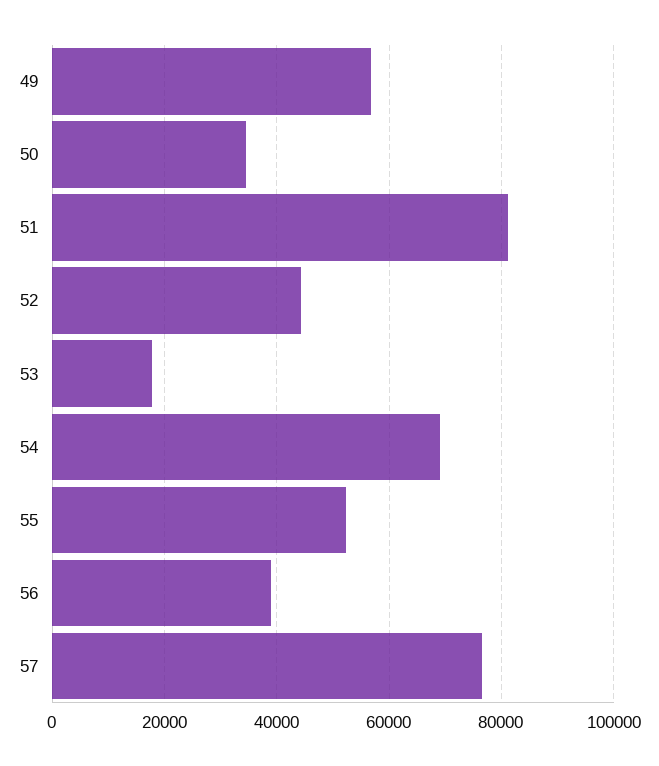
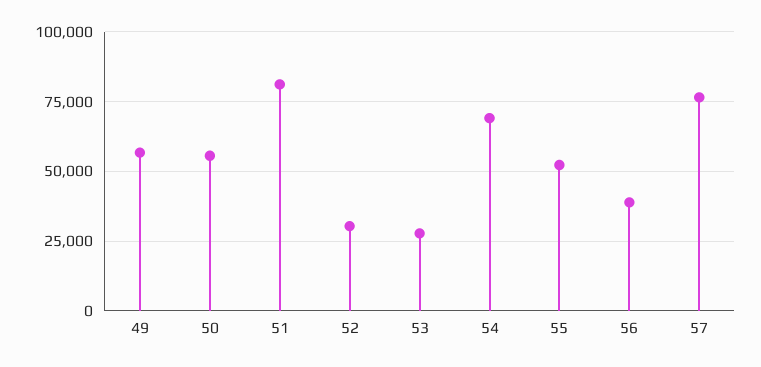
  {
    "49": 56000,
-   "50": 34000,
+   "50": 55000,
    "51": 82000,
-   "52": 44000,
+   "52": 30000,
-   "53": 18000,
+   "53": 27500,
    "54": 70000,
    "55": 52000,
    "56": 38000,
    "57": 76000
  }

